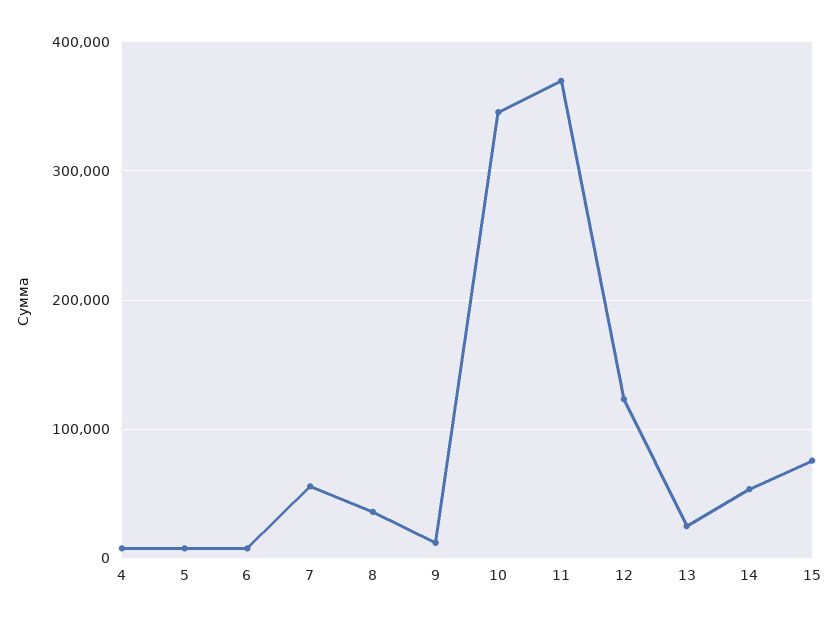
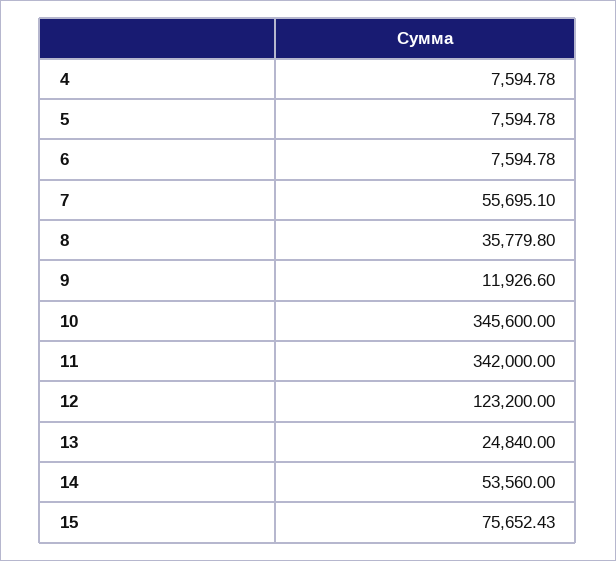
  {
    "4": 7594.78,
    "5": 7594.78,
    "6": 7594.78,
    "7": 55695.1,
    "8": 35779.8,
    "9": 11926.6,
    "10": 345600,
-   "11": 370000,
+   "11": 342000,
    "12": 123200,
    "13": 24840,
    "14": 53560,
    "15": 75652.43
  }

